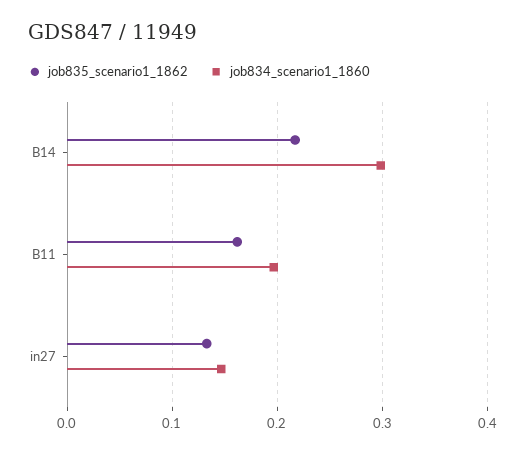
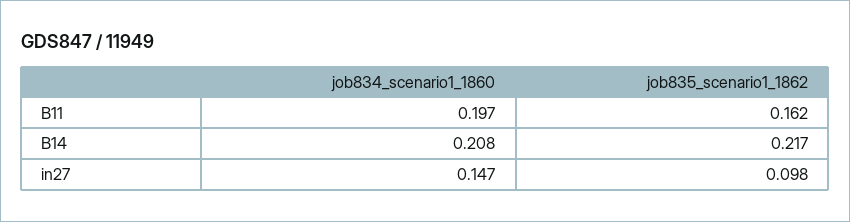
  {
    "job835_scenario1_1862": {
      "B14": 0.217,
      "B11": 0.162,
-     "in27": 0.13
+     "in27": 0.098
    },
    "job834_scenario1_1860": {
-     "B14": 0.3,
+     "B14": 0.208,
      "B11": 0.197,
      "in27": 0.147
    }
  }

